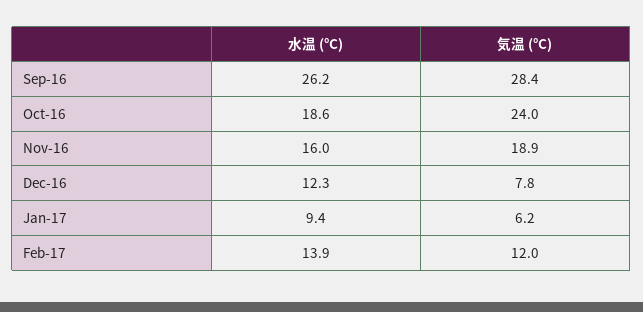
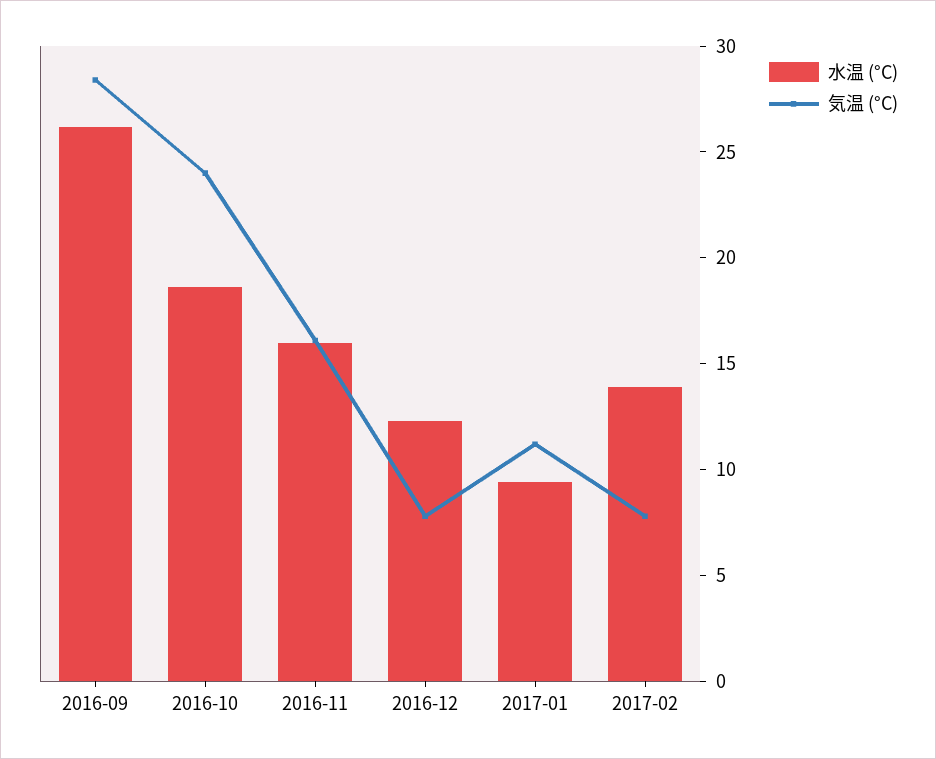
  {
    "水温 (°C)": {
      "Sep-16": 26.2,
      "Oct-16": 18.6,
      "Nov-16": 16,
      "Dec-16": 12.3,
      "Jan-17": 9.4,
      "Feb-17": 13.9
    },
    "気温 (°C)": {
      "Sep-16": 28.4,
      "Oct-16": 24,
-     "Nov-16": 18.9,
+     "Nov-16": 16,
      "Dec-16": 7.8,
-     "Jan-17": 6.2,
+     "Jan-17": 11,
-     "Feb-17": 12
+     "Feb-17": 8
    }
  }

